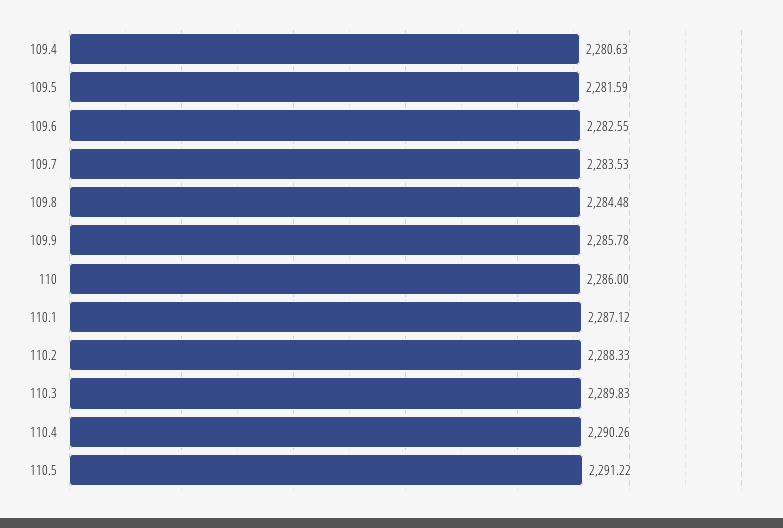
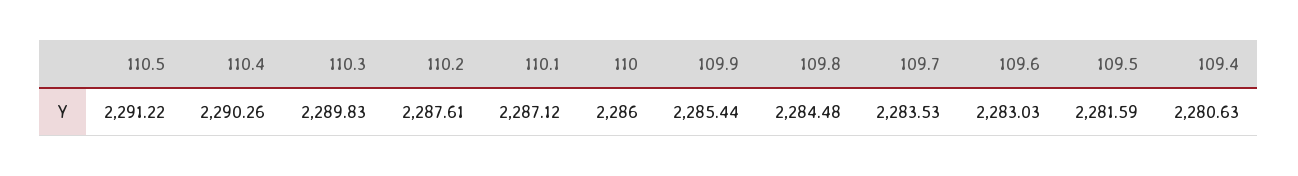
  {
    "109.4": 2280.63,
    "109.5": 2281.59,
-   "109.6": 2282.55,
+   "109.6": 2283.03,
    "109.7": 2283.53,
    "109.8": 2284.48,
-   "109.9": 2285.78,
+   "109.9": 2285.44,
    "110": 2286,
    "110.1": 2287.12,
-   "110.2": 2288.33,
+   "110.2": 2287.61,
    "110.3": 2289.83,
    "110.4": 2290.26,
    "110.5": 2291.22
  }

